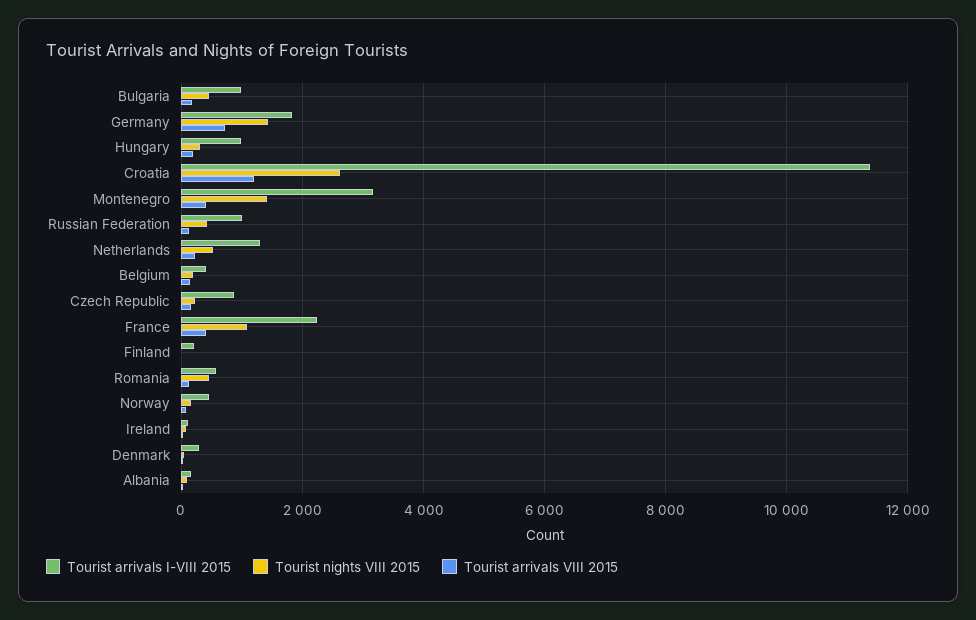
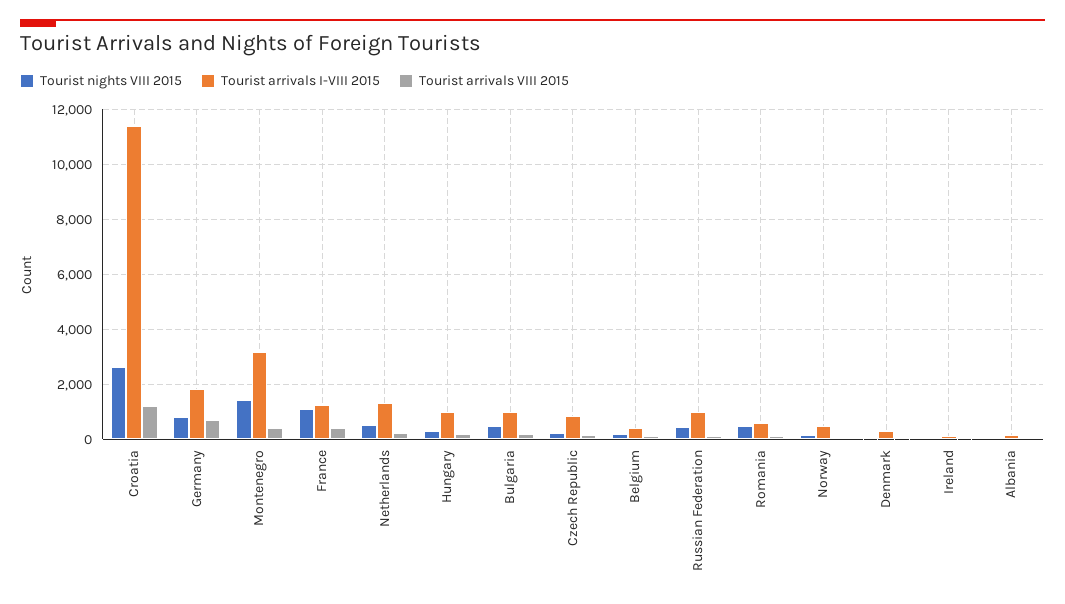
  {
    "Tourist arrivals I-VIII 2015": {
      "Bulgaria": 1000,
      "Germany": 1800,
      "Hungary": 1000,
      "Croatia": 11400,
      "Montenegro": 3200,
      "Russian Federation": 1000,
      "Netherlands": 1400,
      "Belgium": 400,
      "Czech Republic": 800,
-     "France": 2200,
+     "France": 1250,
-     "Finland": 200,
      "Romania": 600,
      "Norway": 400,
      "Ireland": 200,
      "Denmark": 200,
      "Albania": 200
    },
    "Tourist nights VIII 2015": {
      "Bulgaria": 400,
-     "Germany": 1400,
+     "Germany": 750,
      "Hungary": 400,
      "Croatia": 2600,
      "Montenegro": 1400,
      "Russian Federation": 400,
      "Netherlands": 600,
      "Belgium": 200,
      "Czech Republic": 200,
      "France": 1000,
-     "Finland": 0,
      "Romania": 400,
      "Norway": 200,
      "Ireland": 0,
      "Denmark": 0,
      "Albania": 0
    },
    "Tourist arrivals VIII 2015": {
      "Bulgaria": 200,
      "Germany": 800,
      "Hungary": 200,
      "Croatia": 1200,
      "Montenegro": 400,
      "Russian Federation": 200,
      "Netherlands": 200,
      "Belgium": 200,
      "Czech Republic": 200,
      "France": 400,
-     "Finland": 0,
      "Romania": 200,
      "Norway": 0,
      "Ireland": 0,
      "Denmark": 0,
      "Albania": 0
    }
  }

